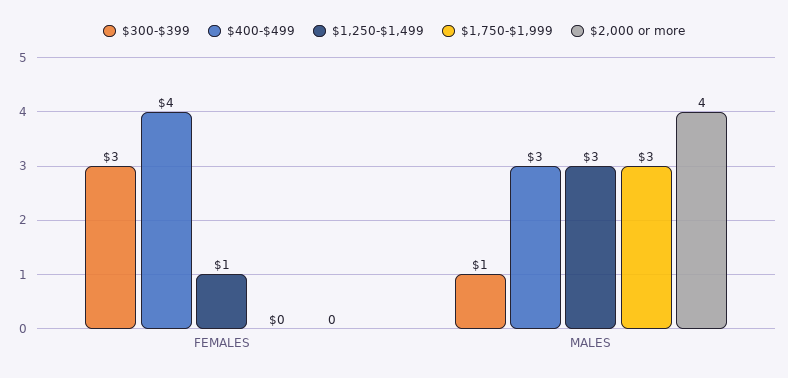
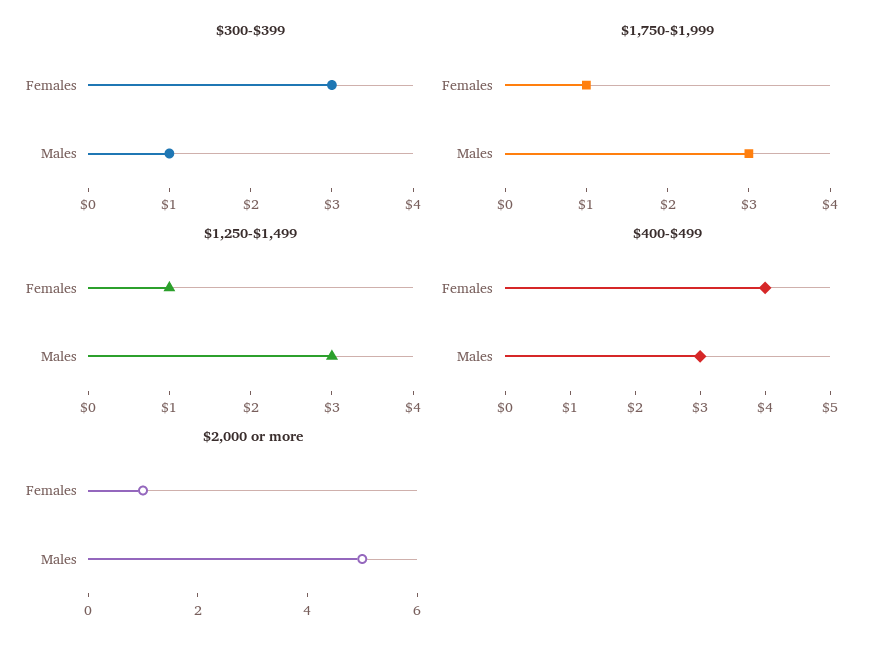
  {
    "$300-$399": {
      "FEMALES": 3,
      "MALES": 1
    },
    "$400-$499": {
      "FEMALES": 4,
      "MALES": 3
    },
    "$1,250-$1,499": {
      "FEMALES": 1,
      "MALES": 3
    },
    "$1,750-$1,999": {
-     "FEMALES": 0,
+     "FEMALES": 1,
      "MALES": 3
    },
    "$2,000 or more": {
-     "FEMALES": 0,
+     "FEMALES": 1,
-     "MALES": 4
+     "MALES": 5
    }
  }

